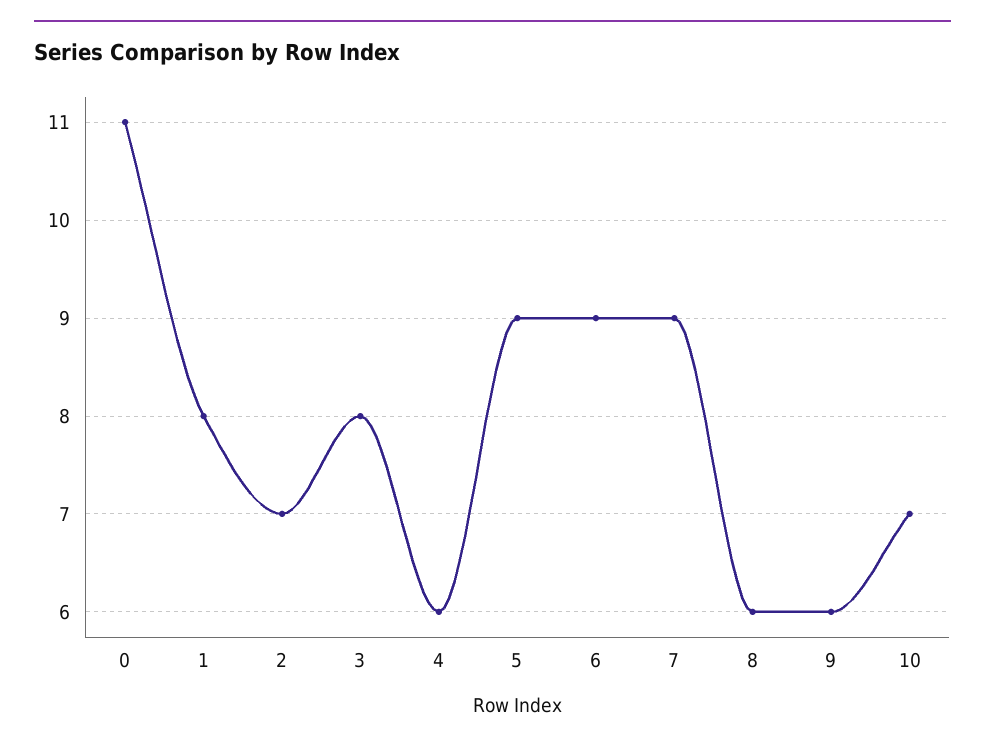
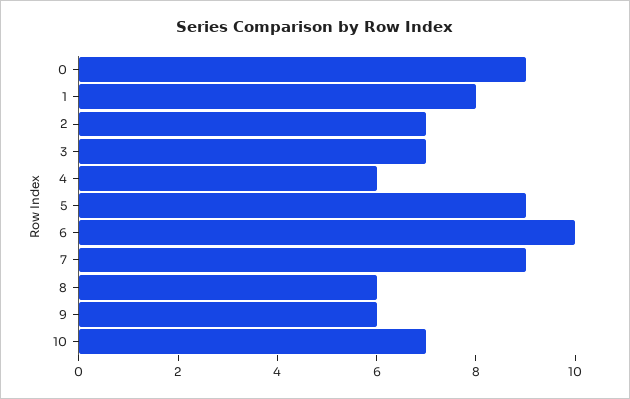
  {
-   "0": 11,
+   "0": 9,
    "1": 8,
    "2": 7,
-   "3": 8,
+   "3": 7,
    "4": 6,
    "5": 9,
-   "6": 9,
+   "6": 10,
    "7": 9,
    "8": 6,
    "9": 6,
    "10": 7
  }

